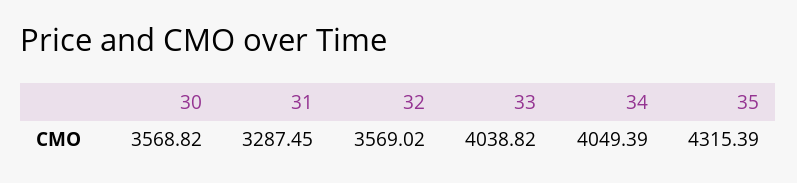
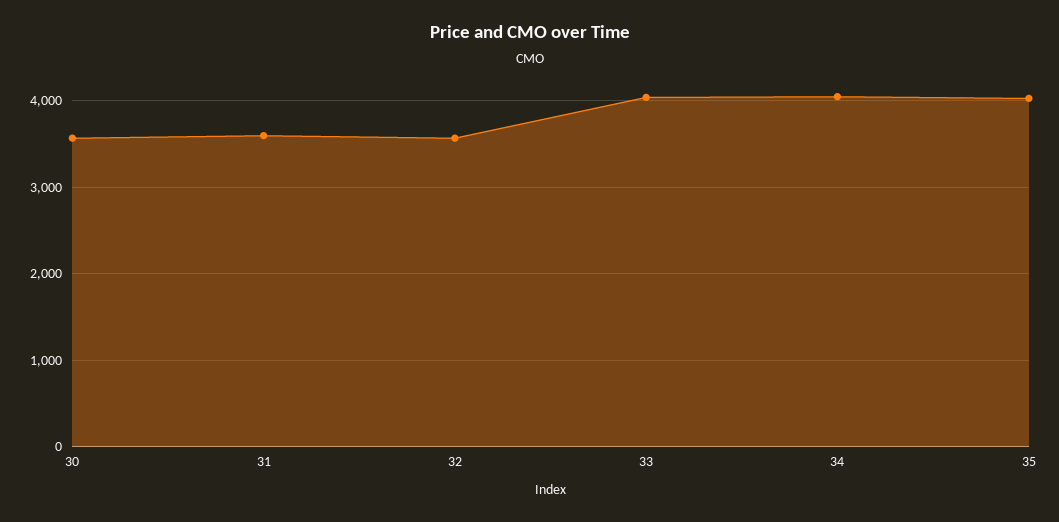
  {
    "30": 3568.82,
-   "31": 3287.45,
+   "31": 3600,
    "32": 3569.02,
    "33": 4038.82,
    "34": 4049.39,
-   "35": 4315.39
+   "35": 4000
  }

